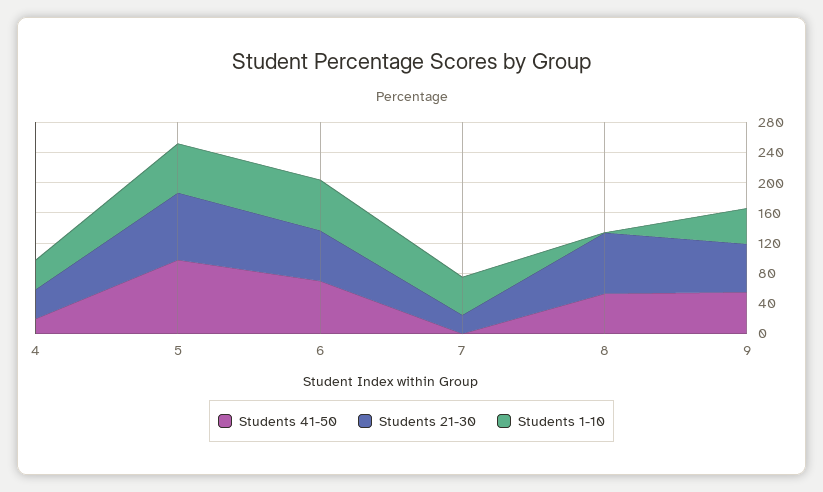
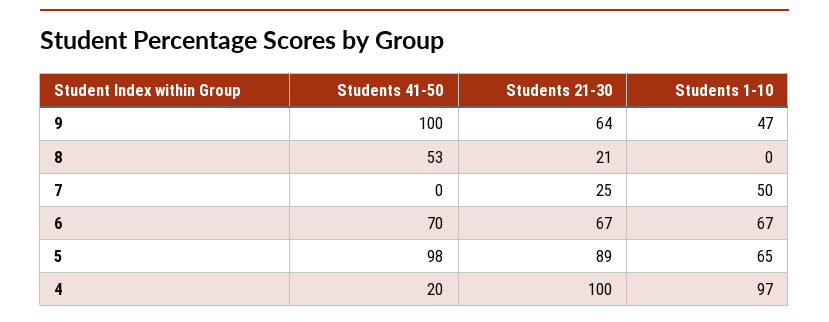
  {
    "Students 41-50": {
      "4": 20,
      "5": 98,
      "6": 70,
      "7": 0,
      "8": 53,
-     "9": 60
+     "9": 100
    },
    "Students 21-30": {
-     "4": 40,
+     "4": 100,
      "5": 89,
      "6": 67,
      "7": 25,
-     "8": 80,
+     "8": 21,
      "9": 64
    },
    "Students 1-10": {
-     "4": 40,
+     "4": 97,
      "5": 65,
      "6": 67,
      "7": 50,
      "8": 0,
      "9": 47
    }
  }

